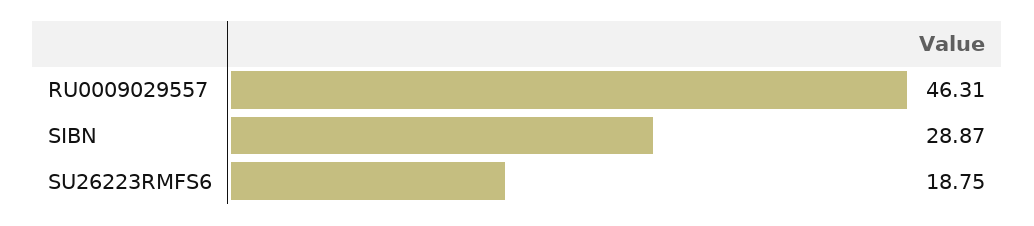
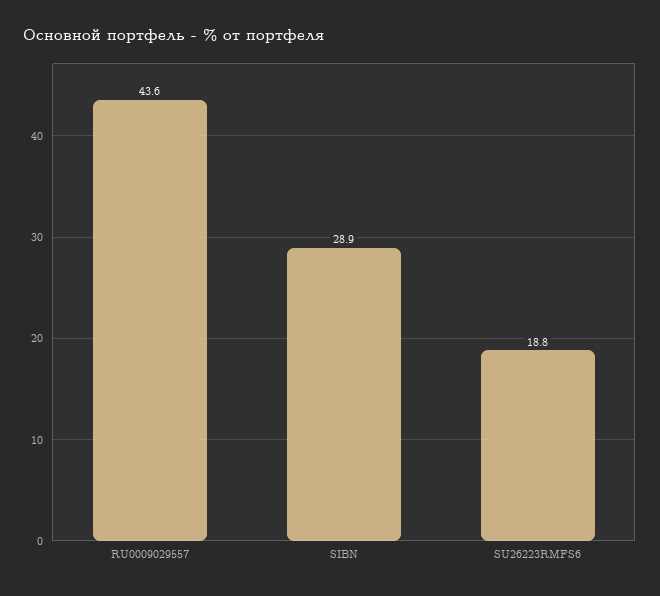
  {
-   "RU0009029557": 46.31,
+   "RU0009029557": 43.6,
    "SIBN": 28.87,
    "SU26223RMFS6": 18.75
  }

